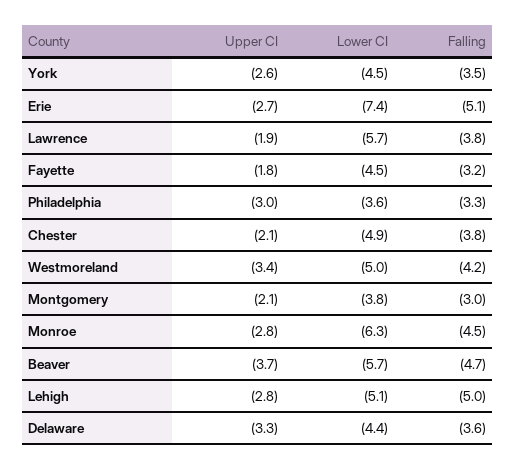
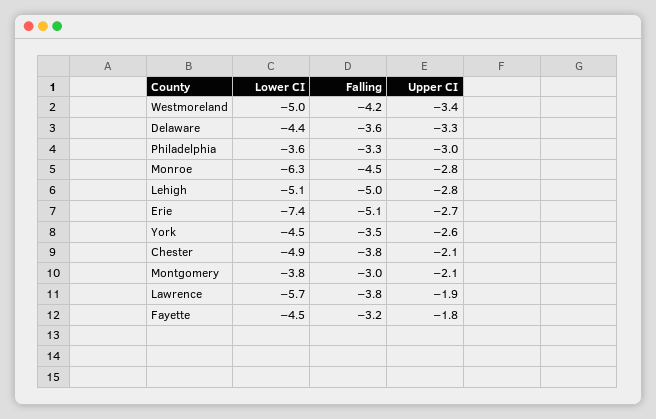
  {
    "Upper CI": {
      "York": -2.6,
      "Erie": -2.7,
      "Lawrence": -1.9,
      "Fayette": -1.8,
      "Philadelphia": -3,
      "Chester": -2.1,
      "Westmoreland": -3.4,
      "Montgomery": -2.1,
      "Monroe": -2.8,
-     "Beaver": -3.7,
      "Lehigh": -2.8,
      "Delaware": -3.3
    },
    "Lower CI": {
      "York": -4.5,
      "Erie": -7.4,
      "Lawrence": -5.7,
      "Fayette": -4.5,
      "Philadelphia": -3.6,
      "Chester": -4.9,
      "Westmoreland": -5,
      "Montgomery": -3.8,
      "Monroe": -6.3,
-     "Beaver": -5.7,
      "Lehigh": -5.1,
      "Delaware": -4.4
    },
    "Falling": {
      "York": -3.5,
      "Erie": -5.1,
      "Lawrence": -3.8,
      "Fayette": -3.2,
      "Philadelphia": -3.3,
      "Chester": -3.8,
      "Westmoreland": -4.2,
      "Montgomery": -3,
      "Monroe": -4.5,
-     "Beaver": -4.7,
      "Lehigh": -5,
      "Delaware": -3.6
    }
  }

